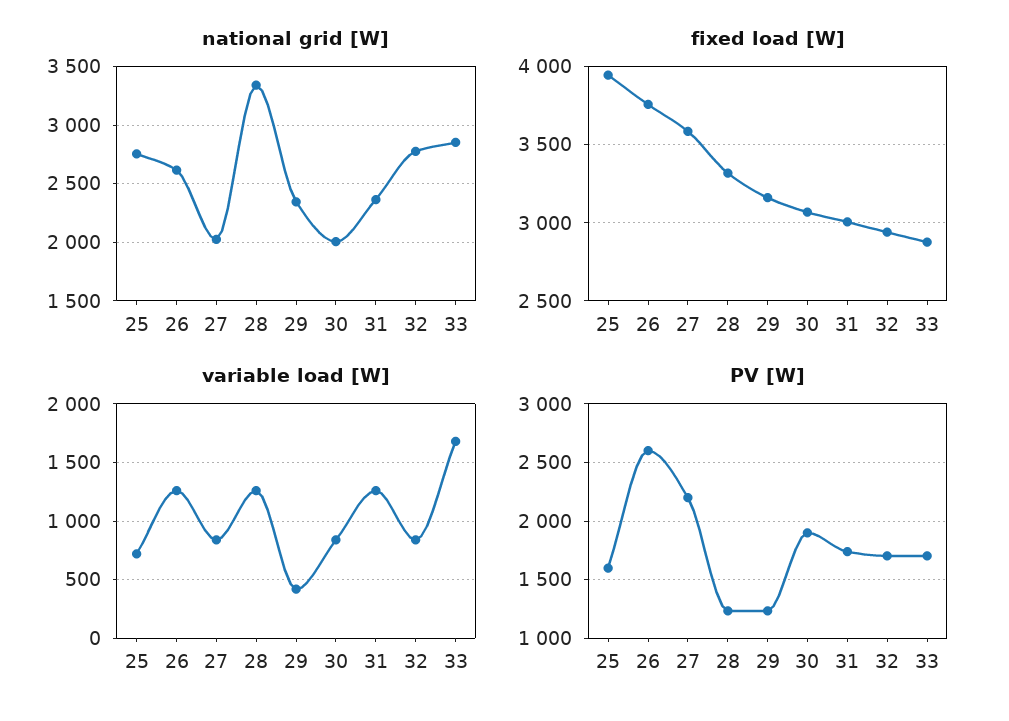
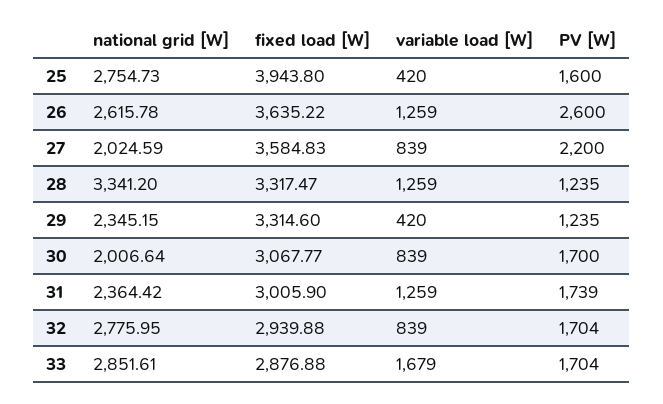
  {
    "national grid [W]": {
      "25": 2754.73,
      "26": 2615.78,
      "27": 2024.59,
      "28": 3341.2,
      "29": 2345.15,
      "30": 2006.64,
      "31": 2364.42,
      "32": 2775.95,
      "33": 2851.61
    },
    "fixed load [W]": {
      "25": 3943.8,
-     "26": 3750,
+     "26": 3635.22,
      "27": 3584.83,
      "28": 3317.47,
-     "29": 3150,
+     "29": 3314.6,
      "30": 3067.77,
      "31": 3005.9,
      "32": 2939.88,
      "33": 2876.88
    },
    "variable load [W]": {
-     "25": 700,
+     "25": 420,
      "26": 1259,
      "27": 839,
      "28": 1259,
      "29": 420,
      "30": 839,
      "31": 1259,
      "32": 839,
      "33": 1679
    },
    "PV [W]": {
      "25": 1600,
      "26": 2600,
      "27": 2200,
      "28": 1235,
      "29": 1235,
-     "30": 1900,
+     "30": 1700,
      "31": 1739,
      "32": 1704,
      "33": 1704
    }
  }

